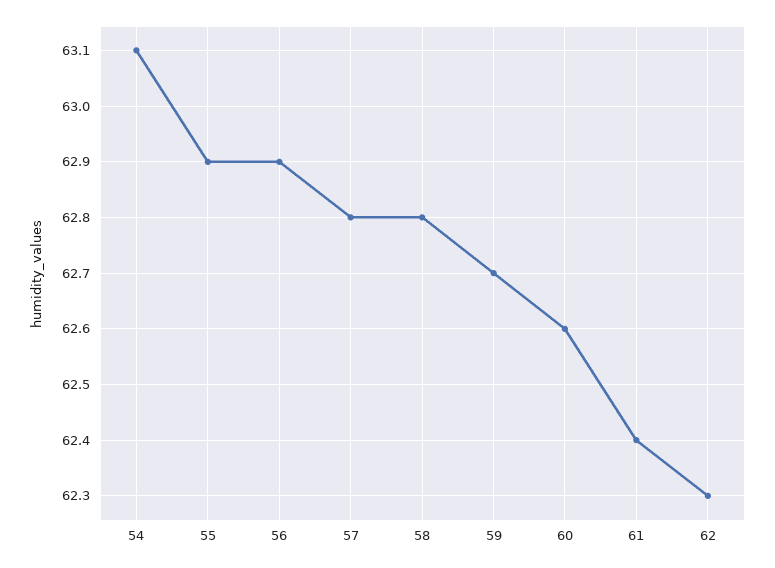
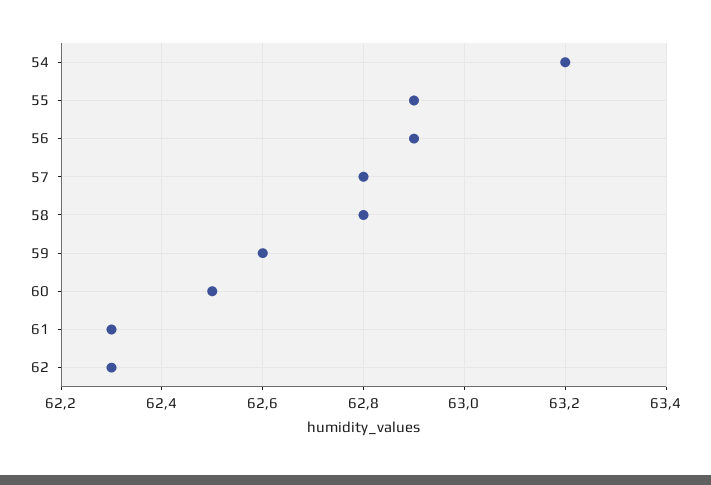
  {
-   "54": 63.1,
+   "54": 63.2,
    "55": 62.9,
    "56": 62.9,
    "57": 62.8,
    "58": 62.8,
-   "59": 62.7,
+   "59": 62.6,
-   "60": 62.6,
+   "60": 62.5,
-   "61": 62.4,
+   "61": 62.3,
    "62": 62.3
  }

